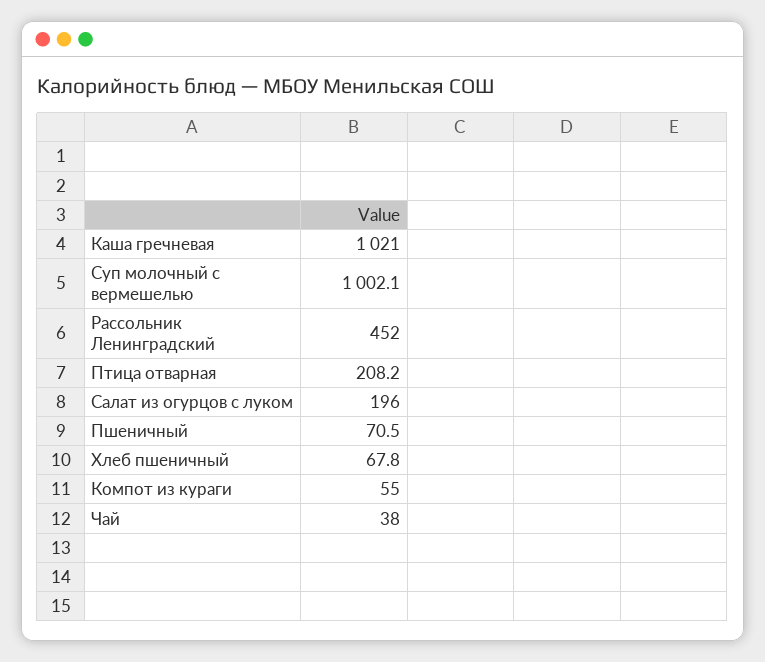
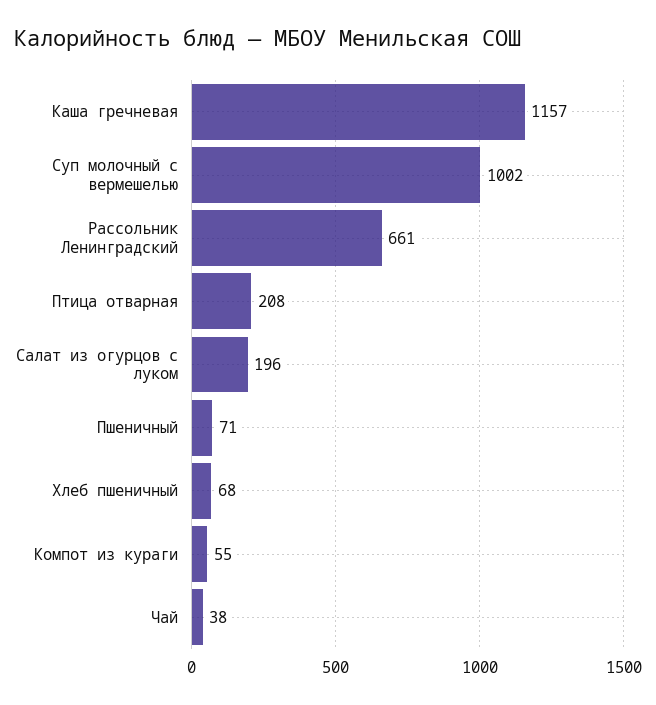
  {
-   "Каша гречневая": 1021,
+   "Каша гречневая": 1157,
    "Суп молочный с вермешелью": 1002.1,
-   "Рассольник Ленинградский": 452,
+   "Рассольник Ленинградский": 661,
    "Птица отварная": 208.2,
    "Салат из огурцов с луком": 196,
    "Пшеничный": 70.5,
    "Хлеб пшеничный": 67.8,
    "Компот из кураги": 55,
    "Чай": 38
  }

